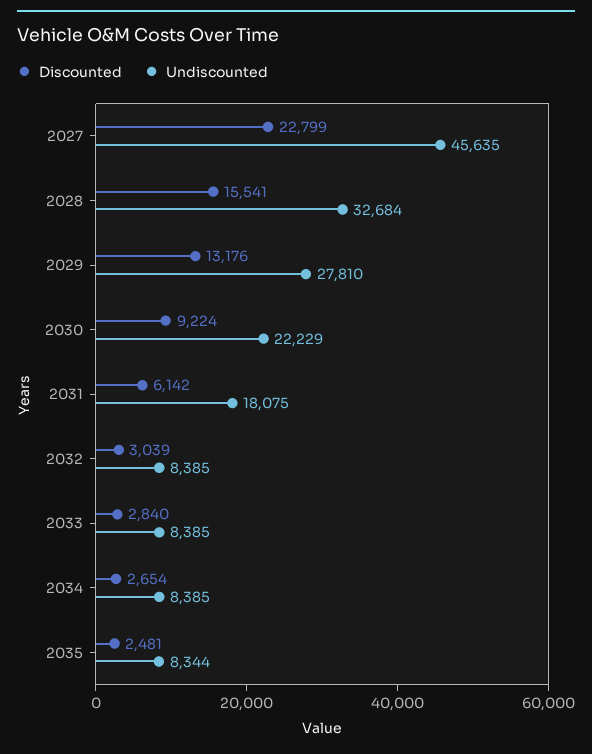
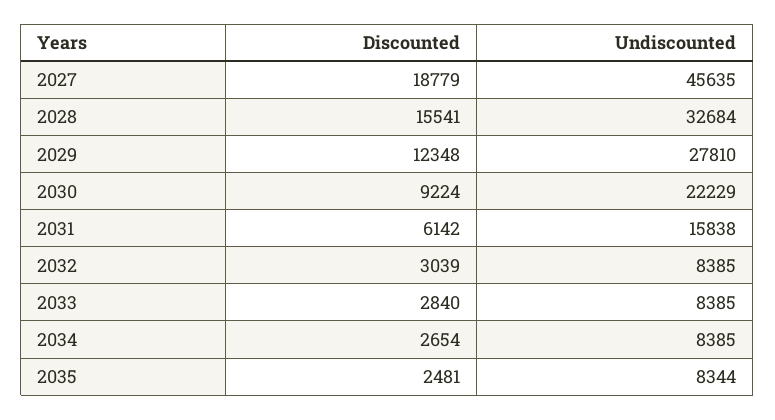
  {
    "Discounted": {
-     "2027": 22799,
+     "2027": 18779,
      "2028": 15541,
-     "2029": 13176,
+     "2029": 12348,
      "2030": 9224,
      "2031": 6142,
      "2032": 3039,
      "2033": 2840,
      "2034": 2654,
      "2035": 2481
    },
    "Undiscounted": {
      "2027": 45635,
      "2028": 32684,
      "2029": 27810,
      "2030": 22229,
-     "2031": 18075,
+     "2031": 15838,
      "2032": 8385,
      "2033": 8385,
      "2034": 8385,
      "2035": 8344
    }
  }

